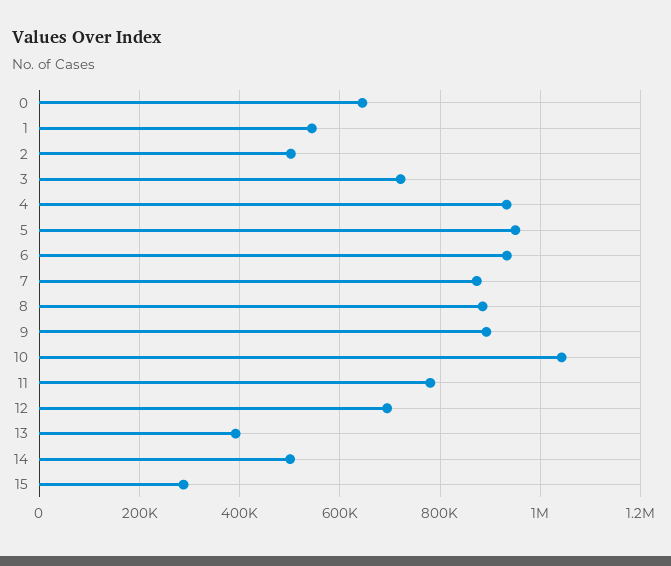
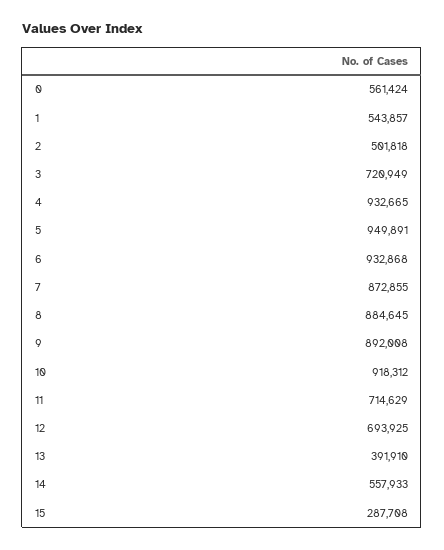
  {
-   "0": 640000,
+   "0": 561424,
    "1": 543857,
    "2": 501818,
    "3": 720949,
    "4": 932665,
    "5": 949891,
    "6": 932868,
    "7": 872855,
    "8": 884645,
    "9": 892008,
-   "10": 1040000,
+   "10": 918312,
-   "11": 780000,
+   "11": 714629,
    "12": 693925,
    "13": 391910,
-   "14": 500000,
+   "14": 557933,
    "15": 287708
  }

